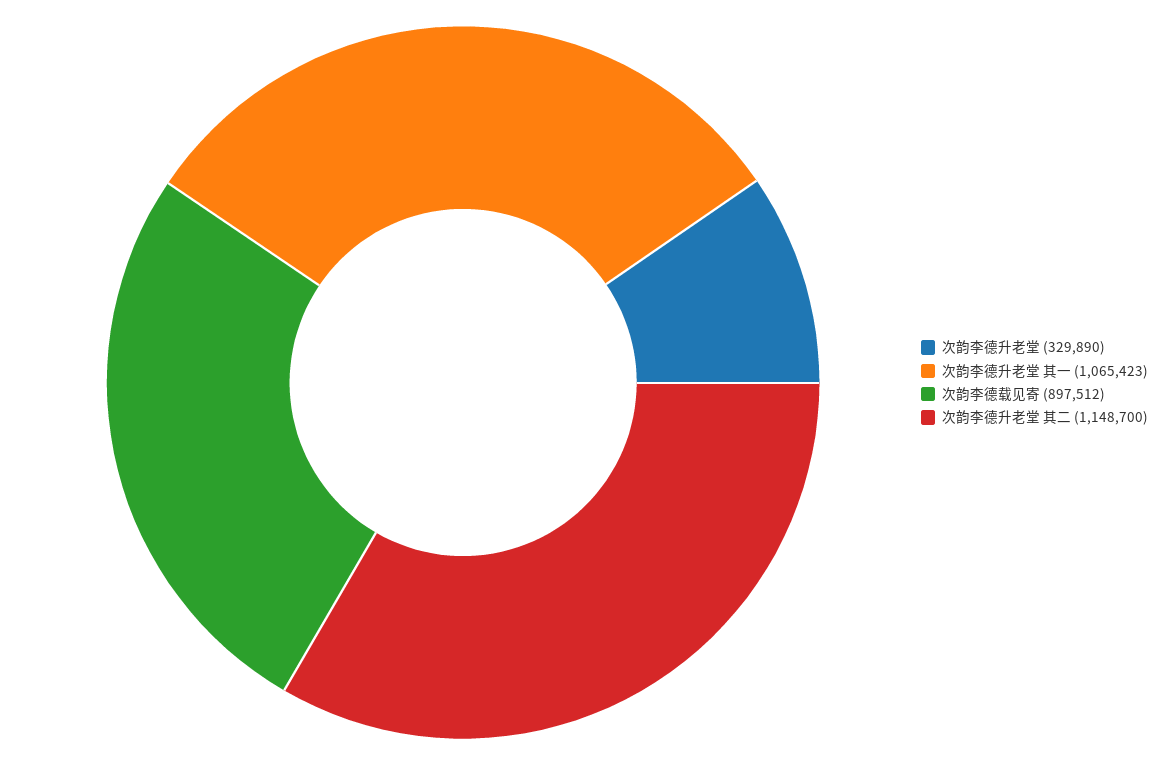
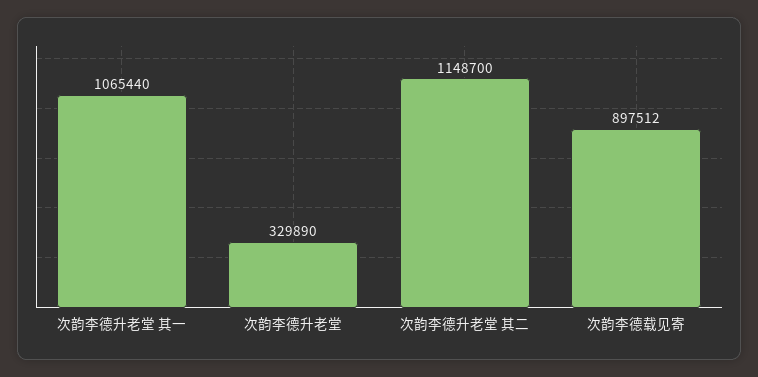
  {
    "次韵李德升老堂": 329890,
-   "次韵李德升老堂 其一": 1065423,
+   "次韵李德升老堂 其一": 1065440,
    "次韵李德载见寄": 897512,
    "次韵李德升老堂 其二": 1148700
  }

